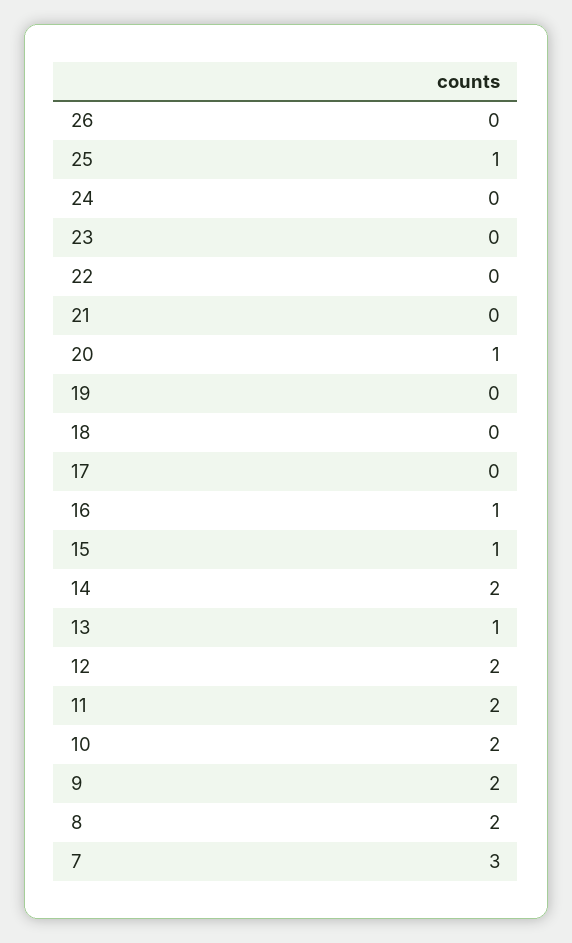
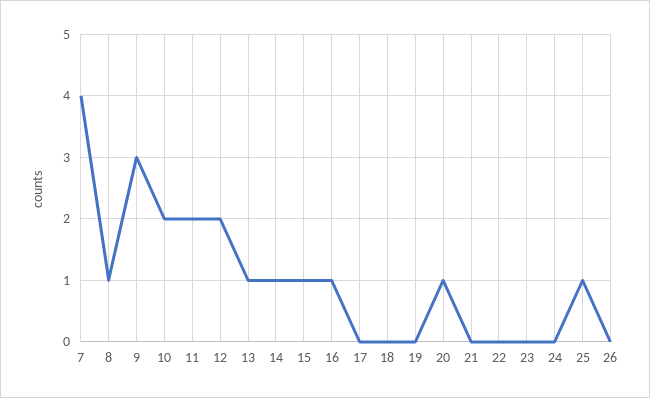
  {
    "26": 0,
    "25": 1,
    "24": 0,
    "23": 0,
    "22": 0,
    "21": 0,
    "20": 1,
    "19": 0,
    "18": 0,
    "17": 0,
    "16": 1,
    "15": 1,
-   "14": 2,
+   "14": 1,
    "13": 1,
    "12": 2,
    "11": 2,
    "10": 2,
-   "9": 2,
+   "9": 3,
-   "8": 2,
+   "8": 1,
-   "7": 3
+   "7": 4
  }

